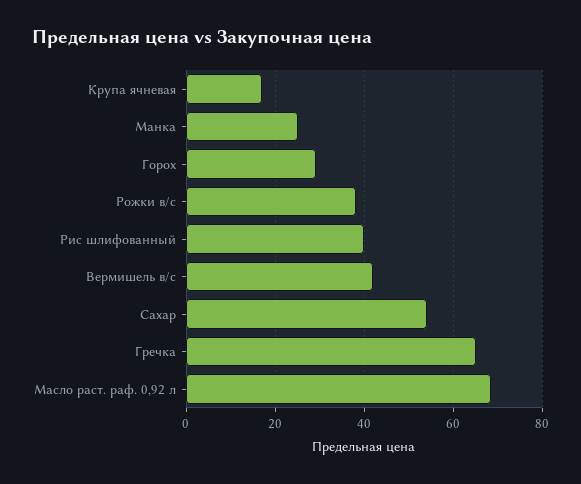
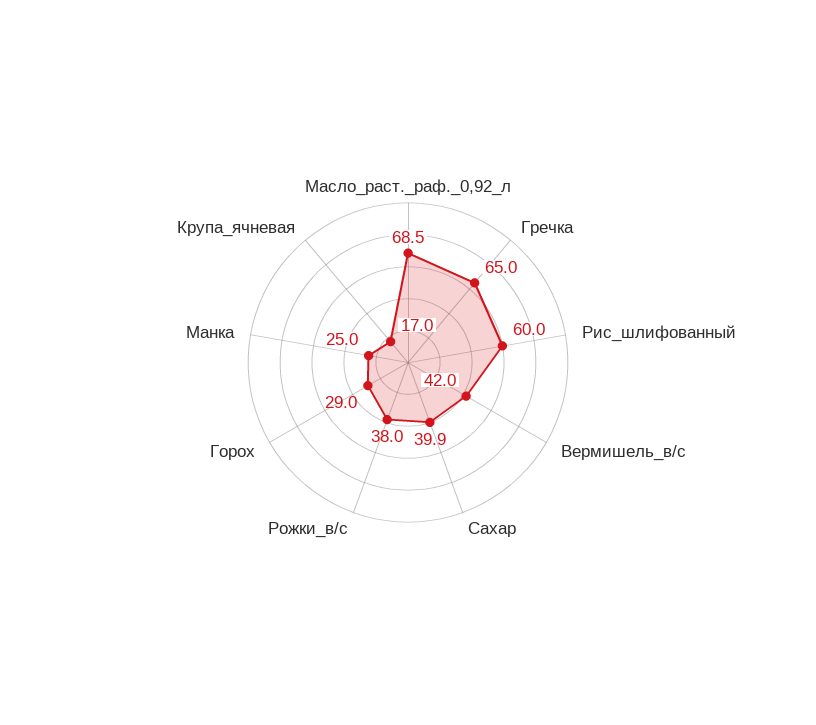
  {
    "Крупа ячневая": 17,
    "Манка": 25,
    "Горох": 29,
    "Рожки в/с": 38,
-   "Рис шлифованный": 40,
+   "Рис шлифованный": 60,
    "Вермишель в/с": 42,
-   "Сахар": 54,
+   "Сахар": 39.9,
    "Гречка": 65,
    "Масло раст. раф. 0,92 л": 68.5
  }

